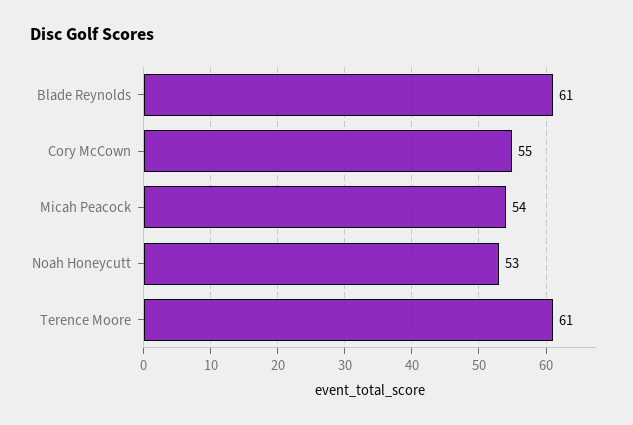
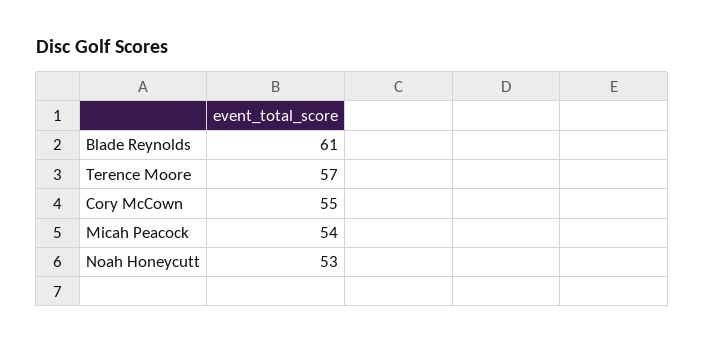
  {
    "Blade Reynolds": 61,
    "Cory McCown": 55,
    "Micah Peacock": 54,
    "Noah Honeycutt": 53,
-   "Terence Moore": 61
+   "Terence Moore": 57
  }

